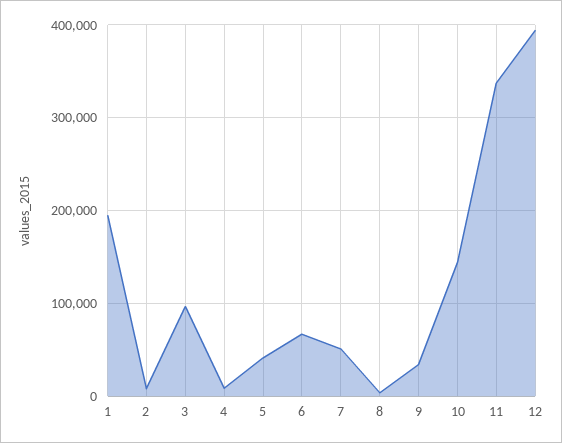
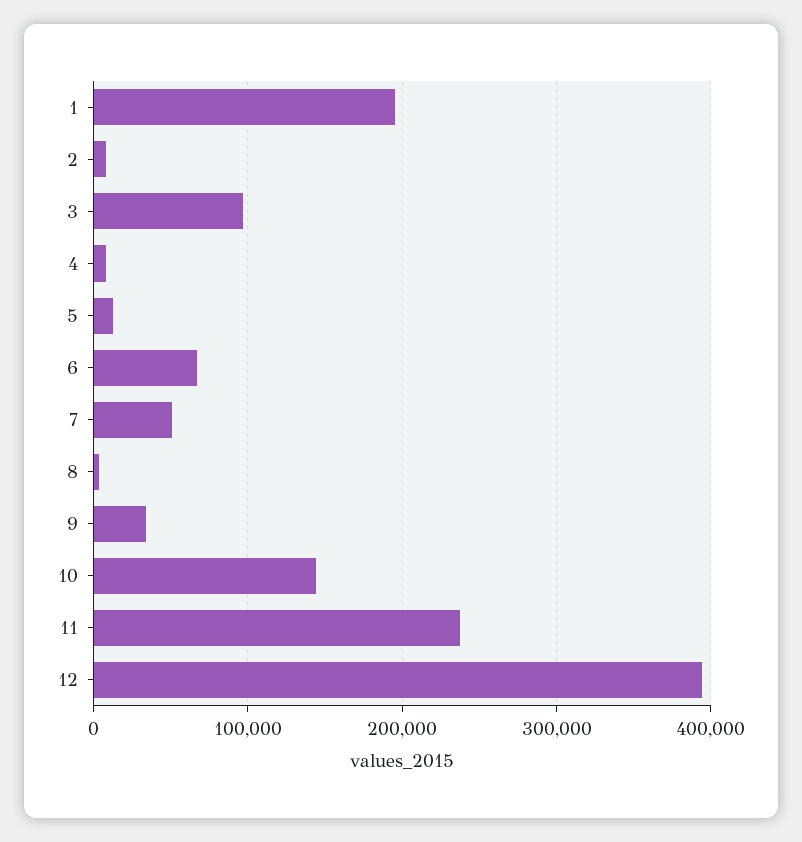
  {
    "1": 200000,
    "2": 10000,
    "3": 100000,
    "4": 10000,
-   "5": 40000,
+   "5": 10000,
    "6": 70000,
    "7": 50000,
    "8": 0,
    "9": 30000,
    "10": 140000,
-   "11": 340000,
+   "11": 240000,
    "12": 390000
  }

